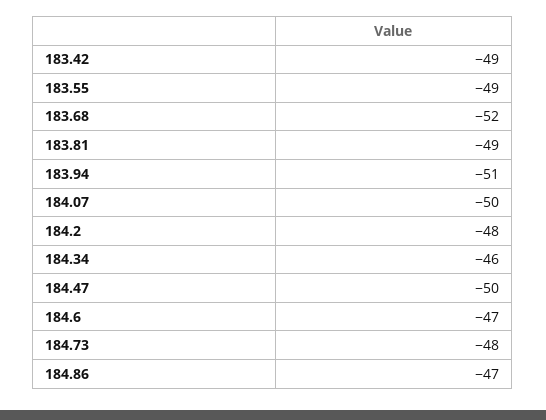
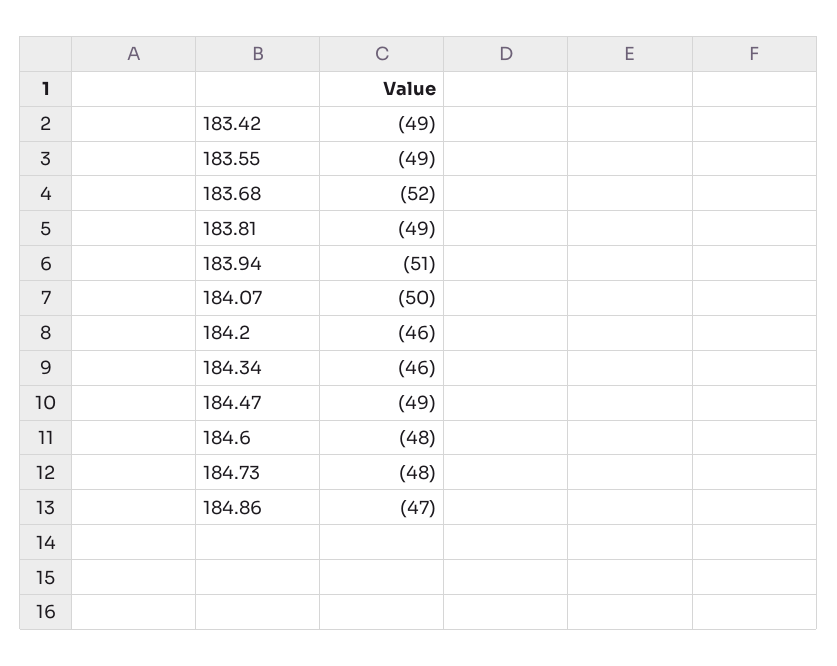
  {
    "183.42": -49,
    "183.55": -49,
    "183.68": -52,
    "183.81": -49,
    "183.94": -51,
    "184.07": -50,
-   "184.2": -48,
+   "184.2": -46,
    "184.34": -46,
-   "184.47": -50,
+   "184.47": -49,
-   "184.6": -47,
+   "184.6": -48,
    "184.73": -48,
    "184.86": -47
  }

